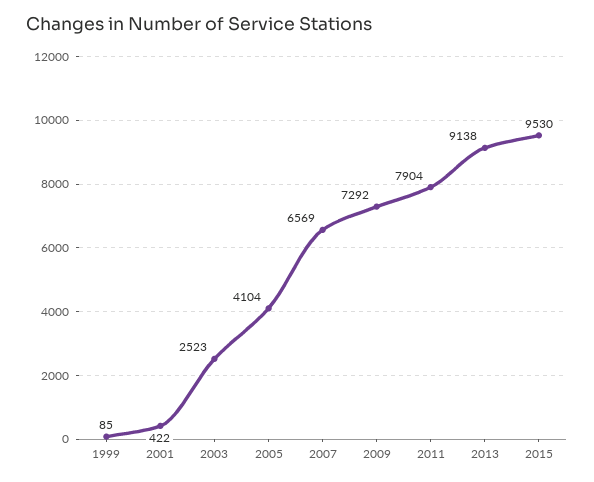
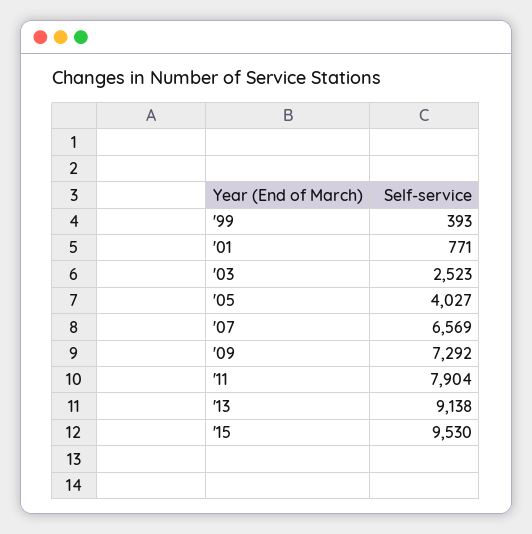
  {
-   "1999": 85,
+   "1999": 393,
-   "2001": 422,
+   "2001": 771,
    "2003": 2523,
-   "2005": 4104,
+   "2005": 4027,
    "2007": 6569,
    "2009": 7292,
    "2011": 7904,
    "2013": 9138,
    "2015": 9530
  }

